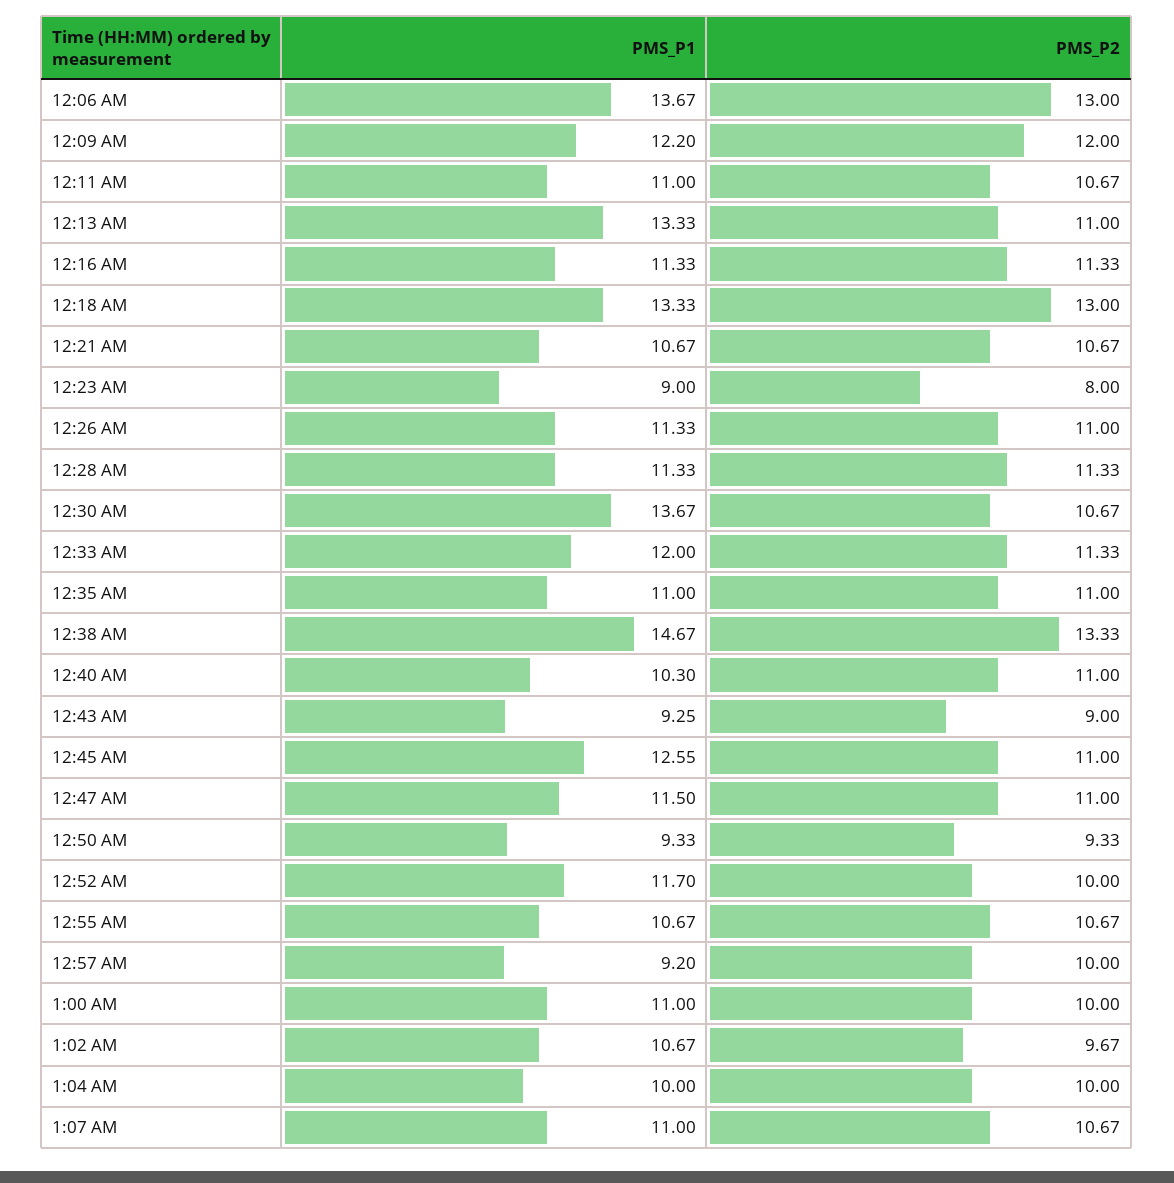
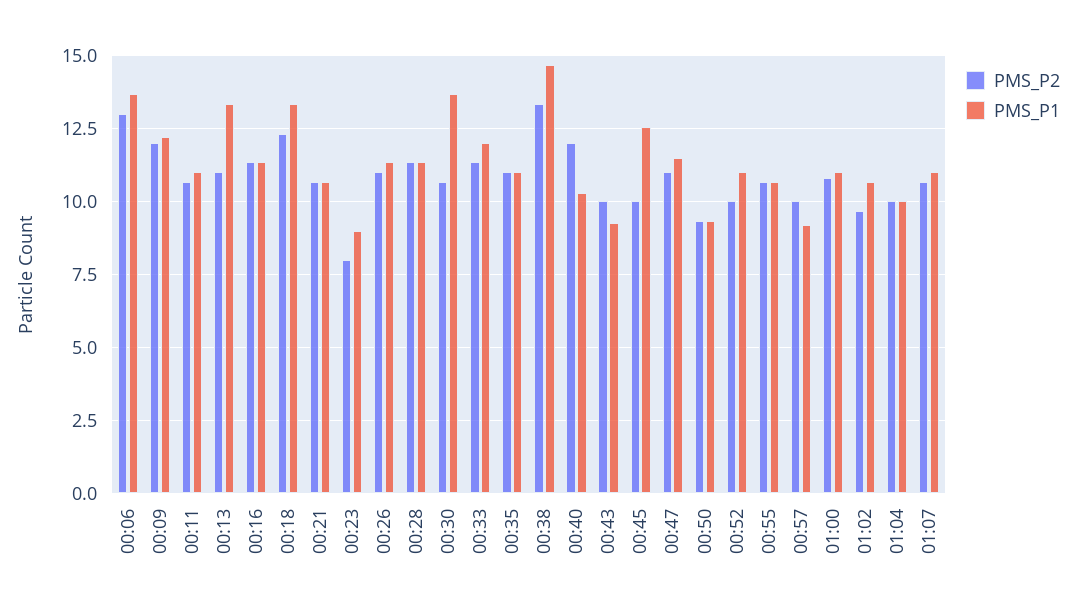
  {
    "PMS_P1": {
      "12:06 AM": 13.67,
      "12:09 AM": 12.2,
      "12:11 AM": 11,
      "12:13 AM": 13.33,
      "12:16 AM": 11.33,
      "12:18 AM": 13.33,
      "12:21 AM": 10.67,
      "12:23 AM": 9,
      "12:26 AM": 11.33,
      "12:28 AM": 11.33,
      "12:30 AM": 13.67,
      "12:33 AM": 12,
      "12:35 AM": 11,
      "12:38 AM": 14.67,
      "12:40 AM": 10.3,
      "12:43 AM": 9.25,
      "12:45 AM": 12.55,
      "12:47 AM": 11.5,
      "12:50 AM": 9.33,
-     "12:52 AM": 11.7,
+     "12:52 AM": 11,
      "12:55 AM": 10.67,
      "12:57 AM": 9.2,
      "1:00 AM": 11,
      "1:02 AM": 10.67,
      "1:04 AM": 10,
      "1:07 AM": 11
    },
    "PMS_P2": {
      "12:06 AM": 13,
      "12:09 AM": 12,
      "12:11 AM": 10.67,
      "12:13 AM": 11,
      "12:16 AM": 11.33,
-     "12:18 AM": 13,
+     "12:18 AM": 12.25,
      "12:21 AM": 10.67,
      "12:23 AM": 8,
      "12:26 AM": 11,
      "12:28 AM": 11.33,
      "12:30 AM": 10.67,
      "12:33 AM": 11.33,
      "12:35 AM": 11,
      "12:38 AM": 13.33,
-     "12:40 AM": 11,
+     "12:40 AM": 12,
-     "12:43 AM": 9,
+     "12:43 AM": 10,
-     "12:45 AM": 11,
+     "12:45 AM": 10,
      "12:47 AM": 11,
      "12:50 AM": 9.33,
      "12:52 AM": 10,
      "12:55 AM": 10.67,
      "12:57 AM": 10,
-     "1:00 AM": 10,
+     "1:00 AM": 10.75,
      "1:02 AM": 9.67,
      "1:04 AM": 10,
      "1:07 AM": 10.67
    }
  }

